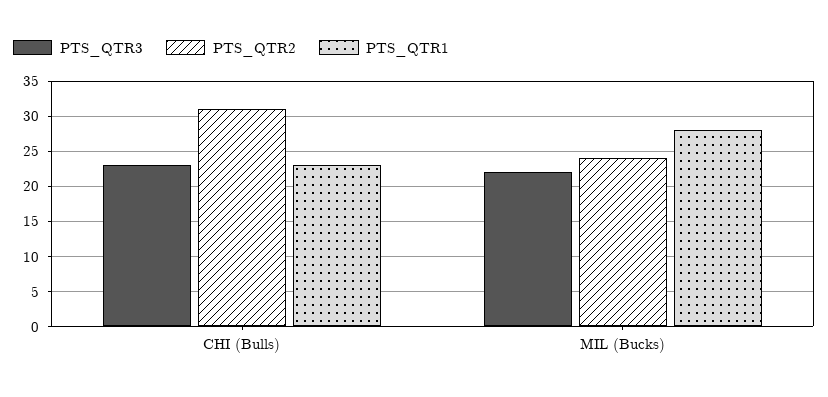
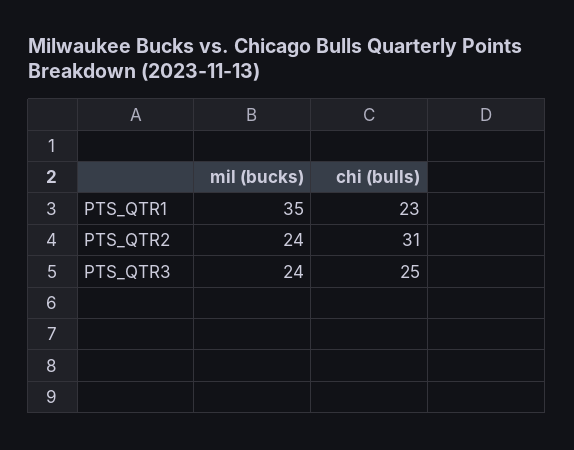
  {
    "PTS_QTR3": {
-     "CHI (Bulls)": 23,
+     "CHI (Bulls)": 25,
-     "MIL (Bucks)": 22
+     "MIL (Bucks)": 24
    },
    "PTS_QTR2": {
      "CHI (Bulls)": 31,
      "MIL (Bucks)": 24
    },
    "PTS_QTR1": {
      "CHI (Bulls)": 23,
-     "MIL (Bucks)": 28
+     "MIL (Bucks)": 35
    }
  }

